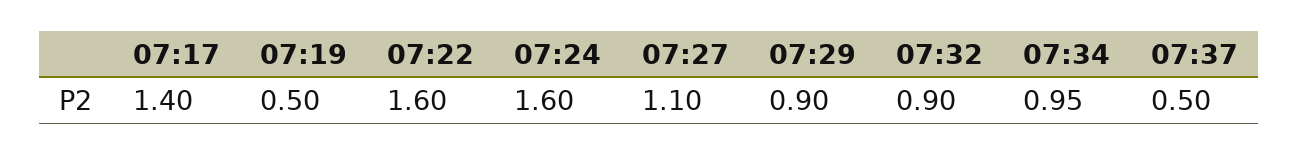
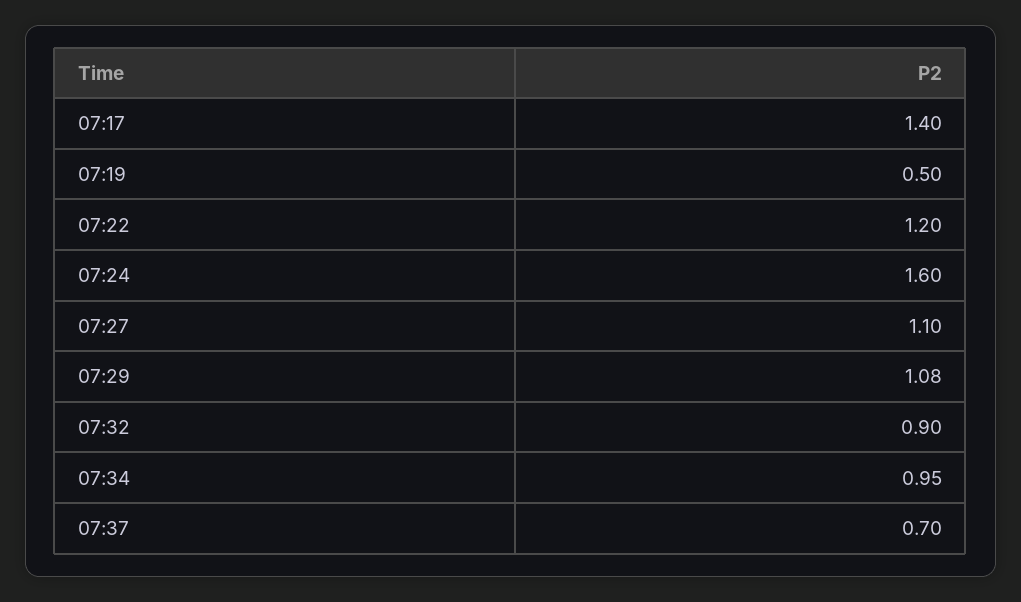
  {
    "07:17": 1.4,
    "07:19": 0.5,
-   "07:22": 1.6,
+   "07:22": 1.2,
    "07:24": 1.6,
    "07:27": 1.1,
-   "07:29": 0.9,
+   "07:29": 1.08,
    "07:32": 0.9,
    "07:34": 0.95,
-   "07:37": 0.5
+   "07:37": 0.7
  }

